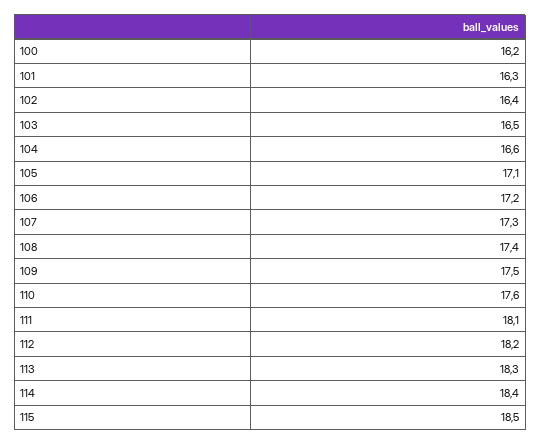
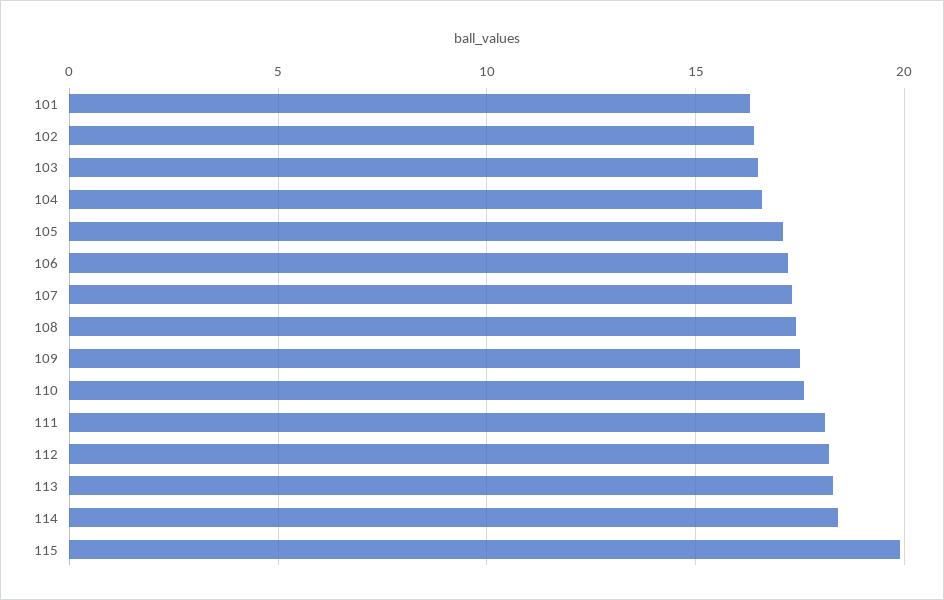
  {
-   "100": 16.2,
    "101": 16.3,
    "102": 16.4,
    "103": 16.5,
    "104": 16.6,
    "105": 17.1,
    "106": 17.2,
    "107": 17.3,
    "108": 17.4,
    "109": 17.5,
    "110": 17.6,
    "111": 18.1,
    "112": 18.2,
    "113": 18.3,
    "114": 18.4,
-   "115": 18.5
+   "115": 20
  }

